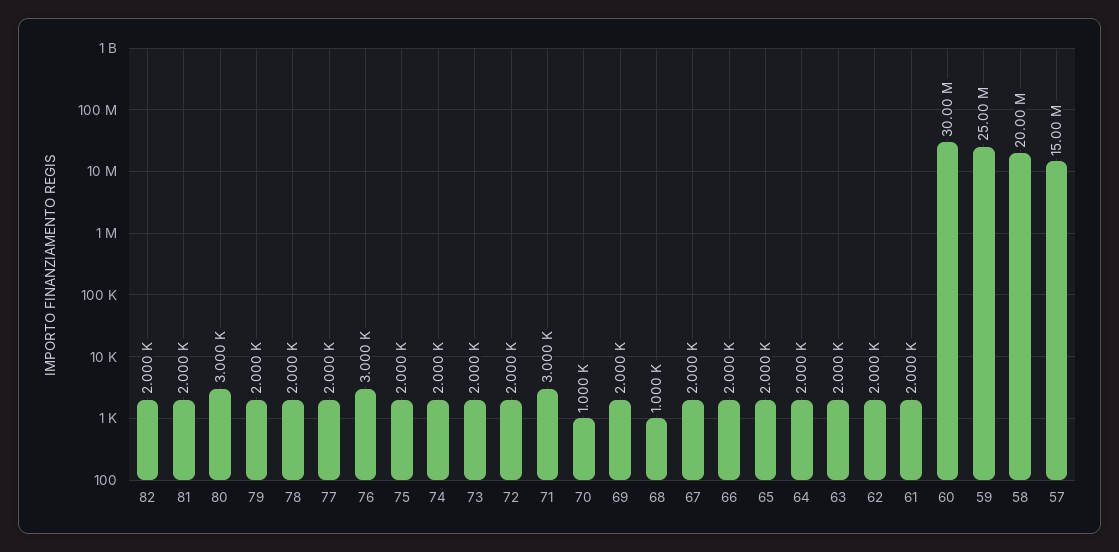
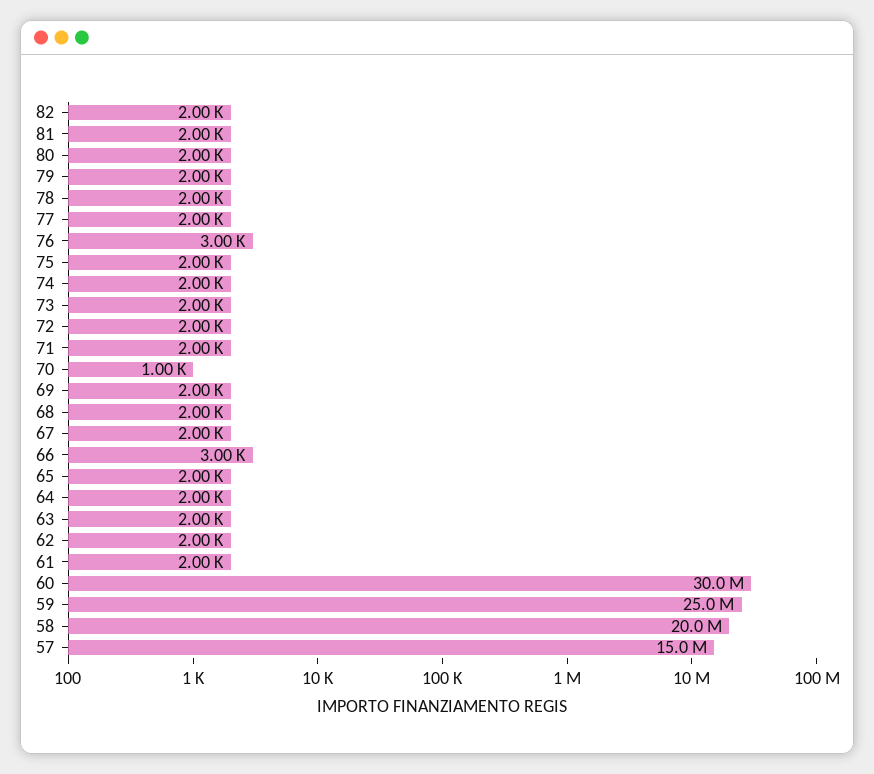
  {
    "82": 2000,
    "81": 2000,
-   "80": 3000,
+   "80": 2000,
    "79": 2000,
    "78": 2000,
    "77": 2000,
    "76": 3000,
    "75": 2000,
    "74": 2000,
    "73": 2000,
    "72": 2000,
-   "71": 3000,
+   "71": 2000,
    "70": 1000,
    "69": 2000,
-   "68": 1000,
+   "68": 2000,
    "67": 2000,
-   "66": 2000,
+   "66": 3000,
    "65": 2000,
    "64": 2000,
    "63": 2000,
    "62": 2000,
    "61": 2000,
    "60": 30000000,
    "59": 25000000,
    "58": 20000000,
    "57": 15000000
  }

